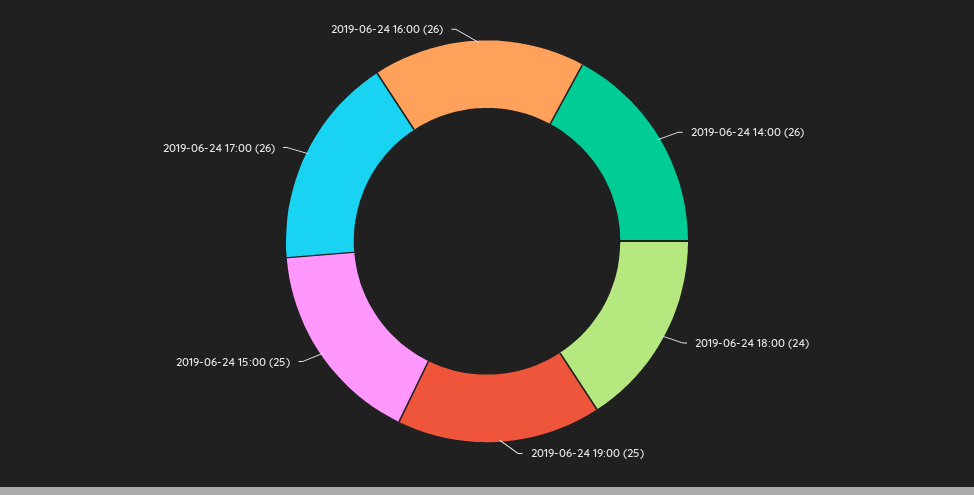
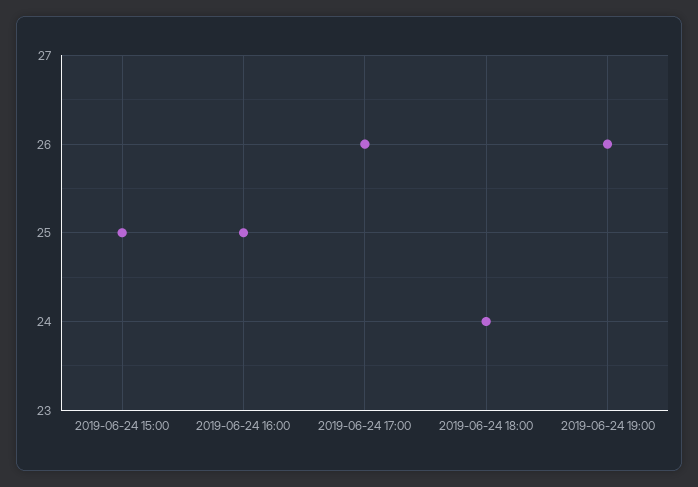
  {
-   "2019-06-24 14:00": 26,
    "2019-06-24 18:00": 24,
-   "2019-06-24 19:00": 25,
+   "2019-06-24 19:00": 26,
    "2019-06-24 15:00": 25,
    "2019-06-24 17:00": 26,
-   "2019-06-24 16:00": 26
+   "2019-06-24 16:00": 25
  }

